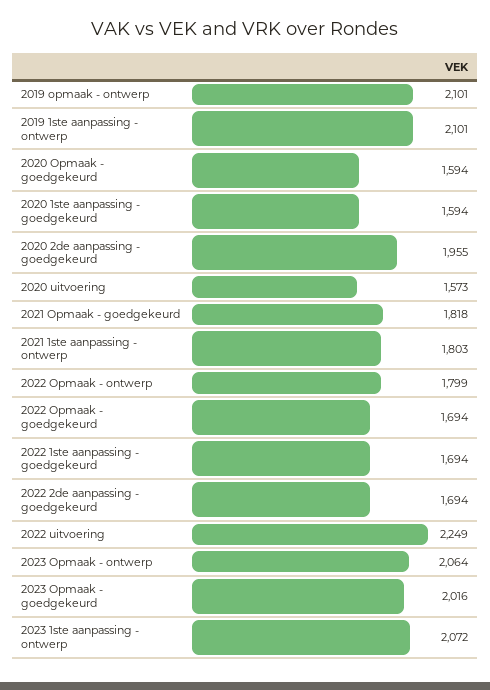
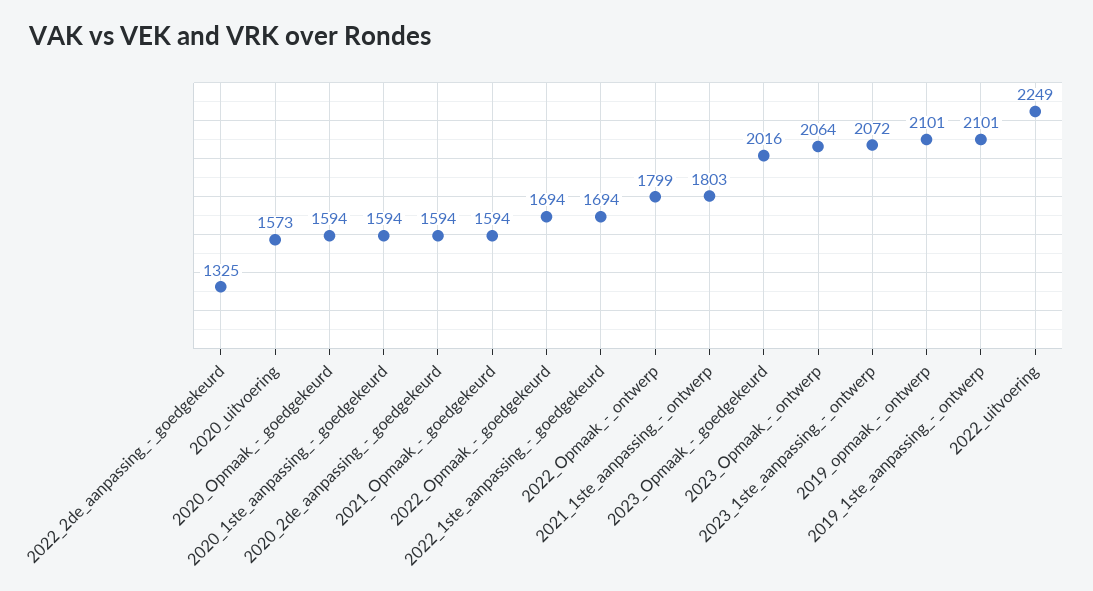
  {
    "2019 opmaak - ontwerp": 2101,
    "2019 1ste aanpassing - ontwerp": 2101,
    "2020 Opmaak - goedgekeurd": 1594,
    "2020 1ste aanpassing - goedgekeurd": 1594,
-   "2020 2de aanpassing - goedgekeurd": 1955,
+   "2020 2de aanpassing - goedgekeurd": 1594,
    "2020 uitvoering": 1573,
-   "2021 Opmaak - goedgekeurd": 1818,
+   "2021 Opmaak - goedgekeurd": 1594,
    "2021 1ste aanpassing - ontwerp": 1803,
    "2022 Opmaak - ontwerp": 1799,
    "2022 Opmaak - goedgekeurd": 1694,
    "2022 1ste aanpassing - goedgekeurd": 1694,
-   "2022 2de aanpassing - goedgekeurd": 1694,
+   "2022 2de aanpassing - goedgekeurd": 1325,
    "2022 uitvoering": 2249,
    "2023 Opmaak - ontwerp": 2064,
    "2023 Opmaak - goedgekeurd": 2016,
    "2023 1ste aanpassing - ontwerp": 2072
  }

